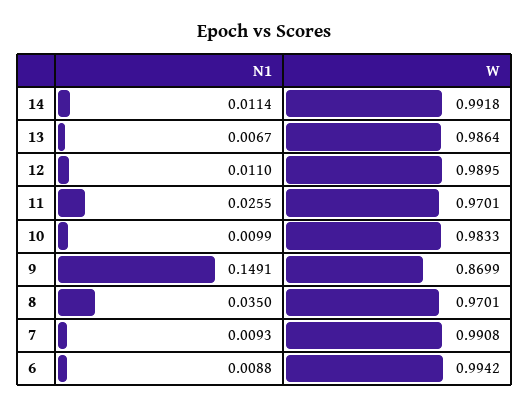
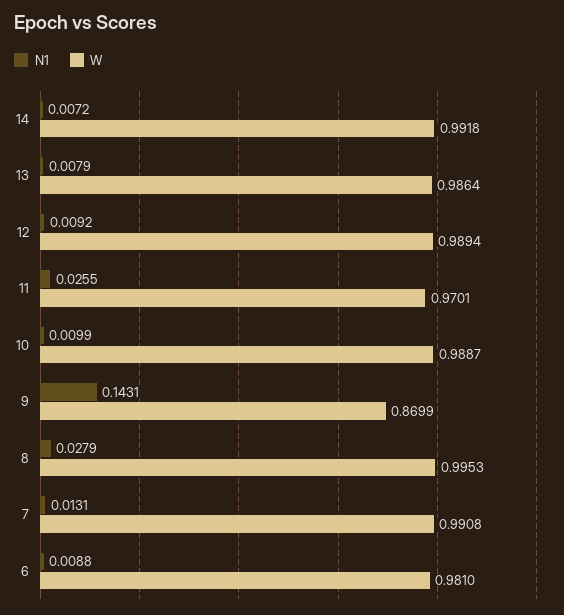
  {
    "N1": {
-     "14": 0.0114,
+     "14": 0.0072,
-     "13": 0.0067,
+     "13": 0.0079,
-     "12": 0.011,
+     "12": 0.0092,
      "11": 0.0255,
      "10": 0.0099,
-     "9": 0.1491,
+     "9": 0.1431,
-     "8": 0.035,
+     "8": 0.0279,
-     "7": 0.0093,
+     "7": 0.0131,
      "6": 0.0088
    },
    "W": {
      "14": 0.9918,
      "13": 0.9864,
-     "12": 0.9895,
+     "12": 0.9894,
      "11": 0.9701,
-     "10": 0.9833,
+     "10": 0.9887,
      "9": 0.8699,
-     "8": 0.9701,
+     "8": 0.9953,
      "7": 0.9908,
-     "6": 0.9942
+     "6": 0.981
    }
  }

